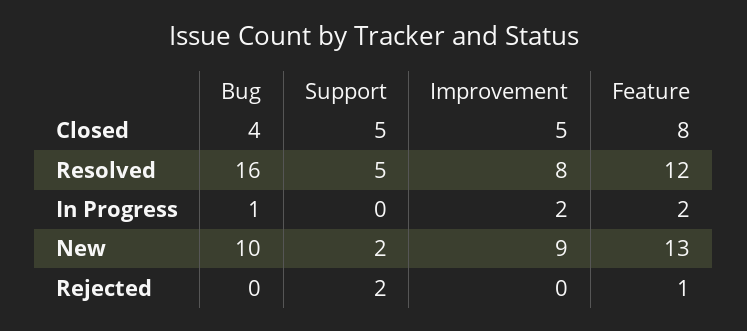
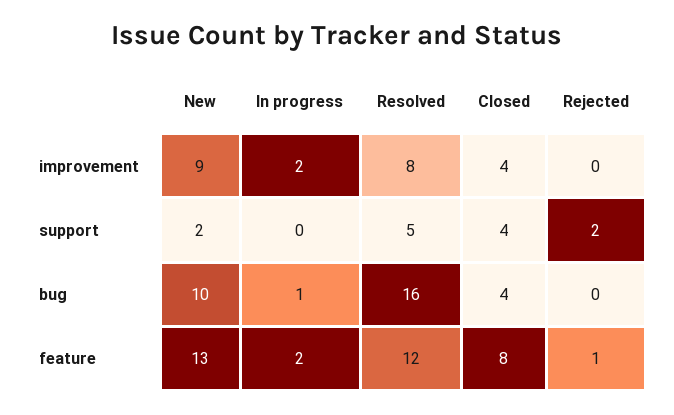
  {
    "Bug": {
      "Closed": 4,
      "Resolved": 16,
      "In Progress": 1,
      "New": 10,
      "Rejected": 0
    },
    "Support": {
-     "Closed": 5,
+     "Closed": 4,
      "Resolved": 5,
      "In Progress": 0,
      "New": 2,
      "Rejected": 2
    },
    "Improvement": {
-     "Closed": 5,
+     "Closed": 4,
      "Resolved": 8,
      "In Progress": 2,
      "New": 9,
      "Rejected": 0
    },
    "Feature": {
      "Closed": 8,
      "Resolved": 12,
      "In Progress": 2,
      "New": 13,
      "Rejected": 1
    }
  }

